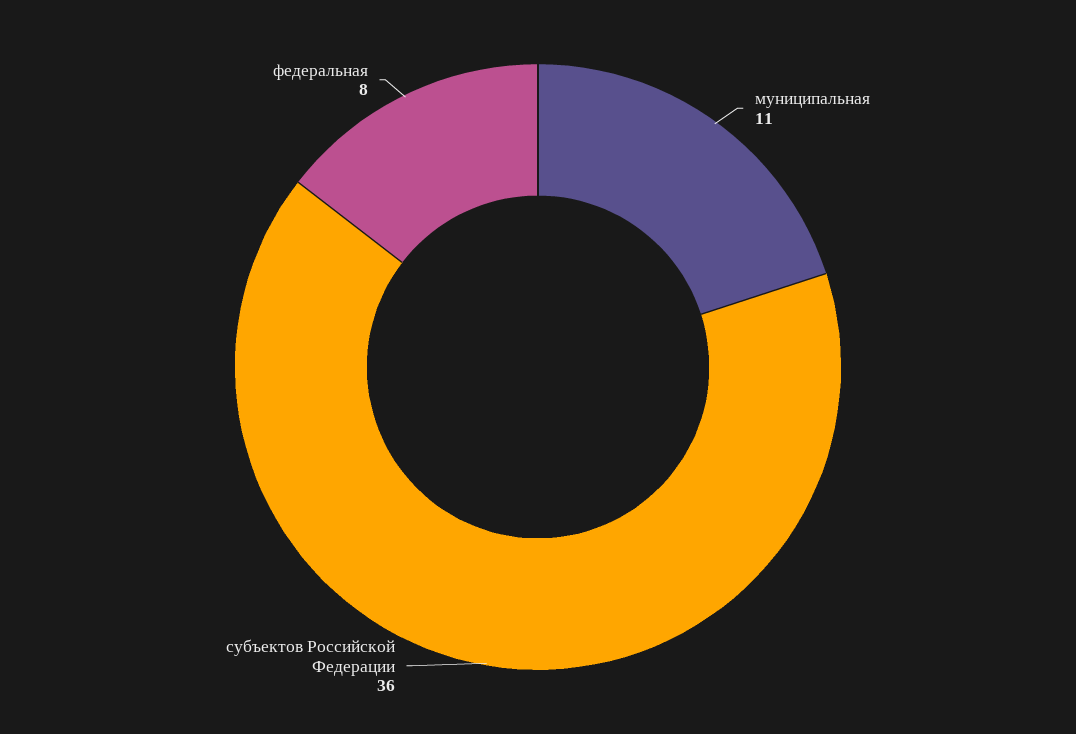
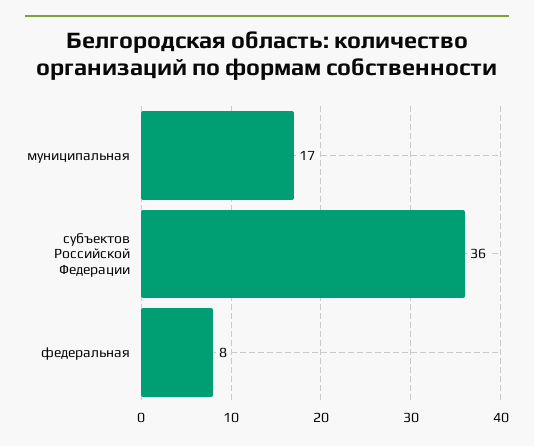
  {
-   "муниципальная": 11,
+   "муниципальная": 17,
    "субъектов Российской Федерации": 36,
    "федеральная": 8
  }

